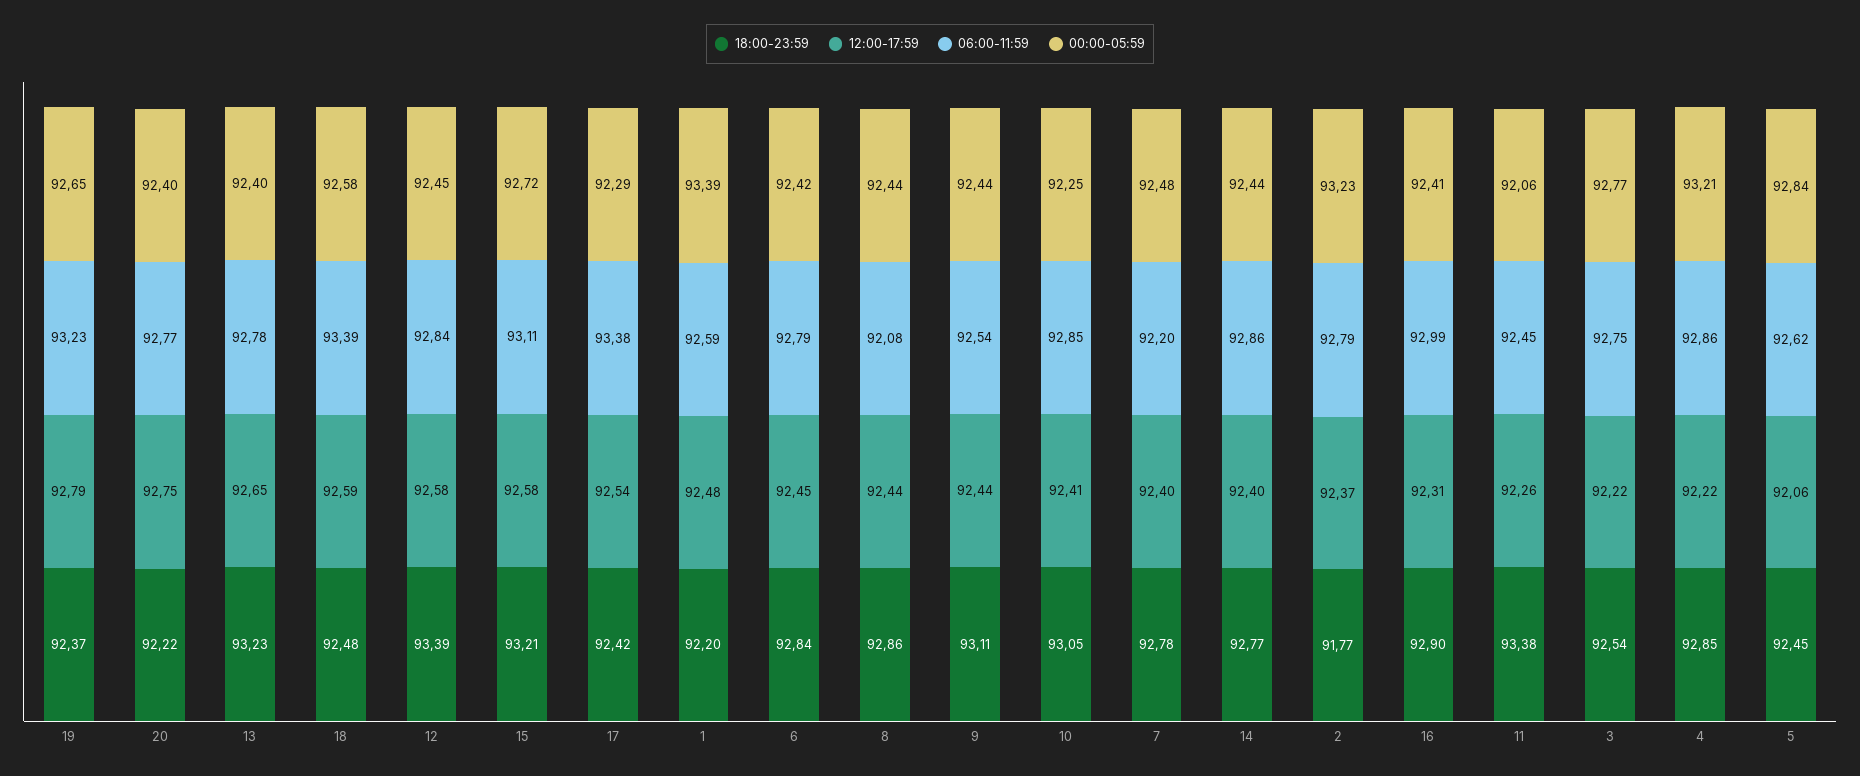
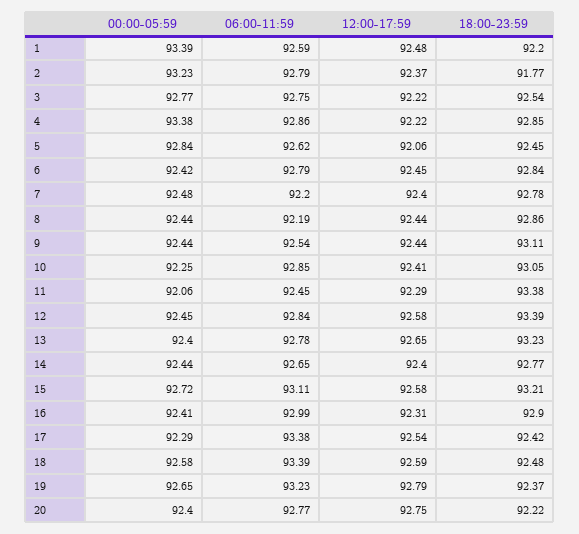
  {
    "18:00-23:59": {
      "19": 92.37,
      "20": 92.22,
      "13": 93.23,
      "18": 92.48,
      "12": 93.39,
      "15": 93.21,
      "17": 92.42,
      "1": 92.2,
      "6": 92.84,
      "8": 92.86,
      "9": 93.11,
      "10": 93.05,
      "7": 92.78,
      "14": 92.77,
      "2": 91.77,
      "16": 92.9,
      "11": 93.38,
      "3": 92.54,
      "4": 92.85,
      "5": 92.45
    },
    "12:00-17:59": {
      "19": 92.79,
      "20": 92.75,
      "13": 92.65,
      "18": 92.59,
      "12": 92.58,
      "15": 92.58,
      "17": 92.54,
      "1": 92.48,
      "6": 92.45,
      "8": 92.44,
      "9": 92.44,
      "10": 92.41,
      "7": 92.4,
      "14": 92.4,
      "2": 92.37,
      "16": 92.31,
-     "11": 92.26,
+     "11": 92.29,
      "3": 92.22,
      "4": 92.22,
      "5": 92.06
    },
    "06:00-11:59": {
      "19": 93.23,
      "20": 92.77,
      "13": 92.78,
      "18": 93.39,
      "12": 92.84,
      "15": 93.11,
      "17": 93.38,
      "1": 92.59,
      "6": 92.79,
-     "8": 92.08,
+     "8": 92.19,
      "9": 92.54,
      "10": 92.85,
      "7": 92.2,
-     "14": 92.86,
+     "14": 92.65,
      "2": 92.79,
      "16": 92.99,
      "11": 92.45,
      "3": 92.75,
      "4": 92.86,
      "5": 92.62
    },
    "00:00-05:59": {
      "19": 92.65,
      "20": 92.4,
      "13": 92.4,
      "18": 92.58,
      "12": 92.45,
      "15": 92.72,
      "17": 92.29,
      "1": 93.39,
      "6": 92.42,
      "8": 92.44,
      "9": 92.44,
      "10": 92.25,
      "7": 92.48,
      "14": 92.44,
      "2": 93.23,
      "16": 92.41,
      "11": 92.06,
      "3": 92.77,
-     "4": 93.21,
+     "4": 93.38,
      "5": 92.84
    }
  }

